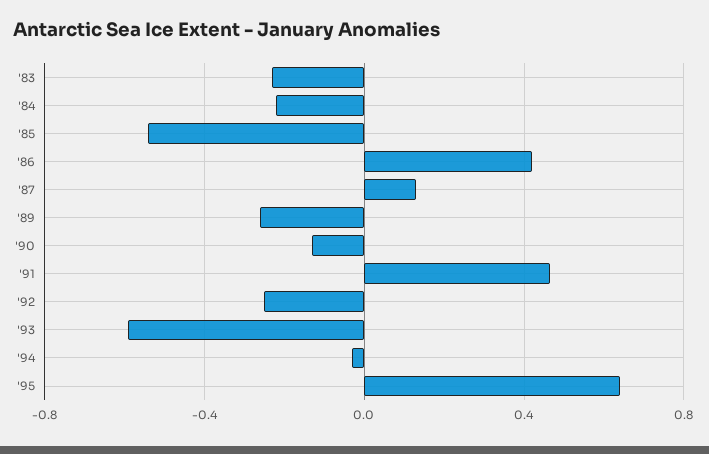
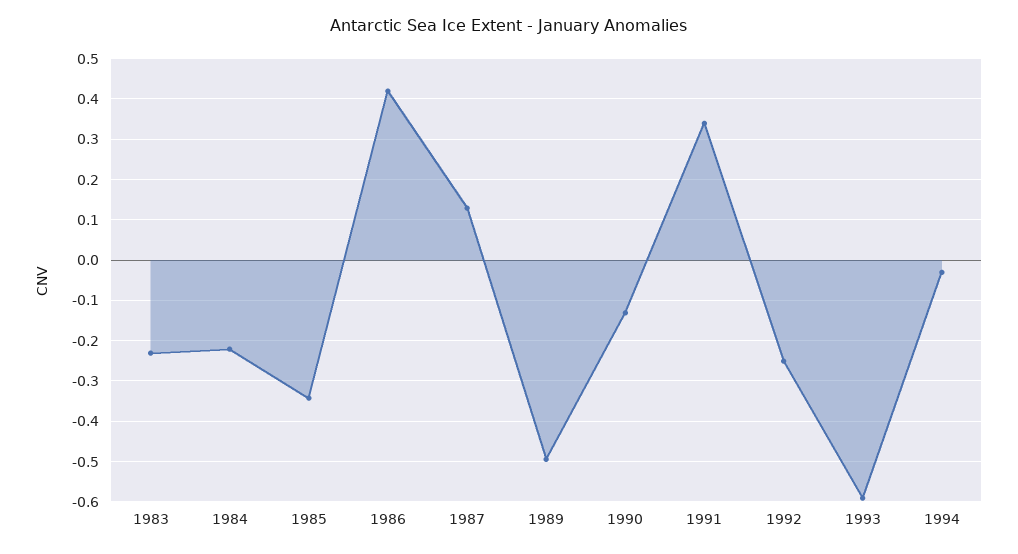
  {
    "'83": -0.24,
    "'84": -0.22,
-   "'85": -0.55,
+   "'85": -0.34,
    "'86": 0.42,
    "'87": 0.12,
-   "'89": -0.25,
+   "'89": -0.5,
    "'90": -0.14,
-   "'91": 0.45,
+   "'91": 0.34,
    "'92": -0.26,
    "'93": -0.6,
-   "'94": -0.04,
+   "'94": -0.04
-   "'95": 0.65
  }

